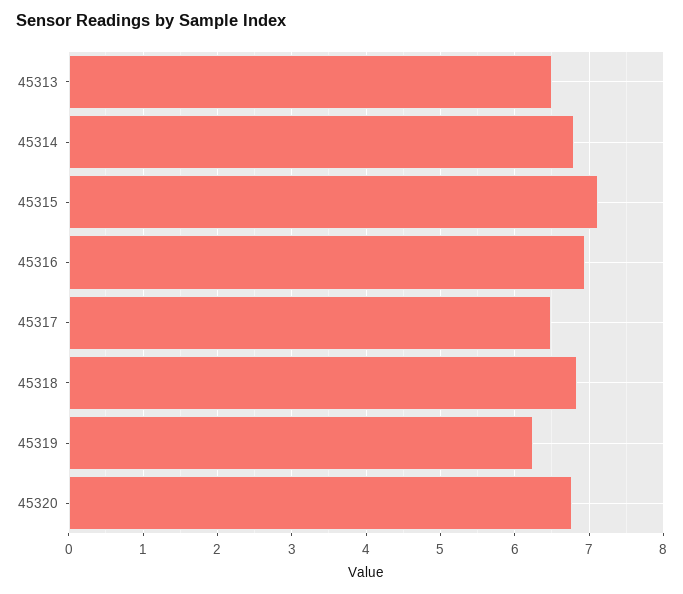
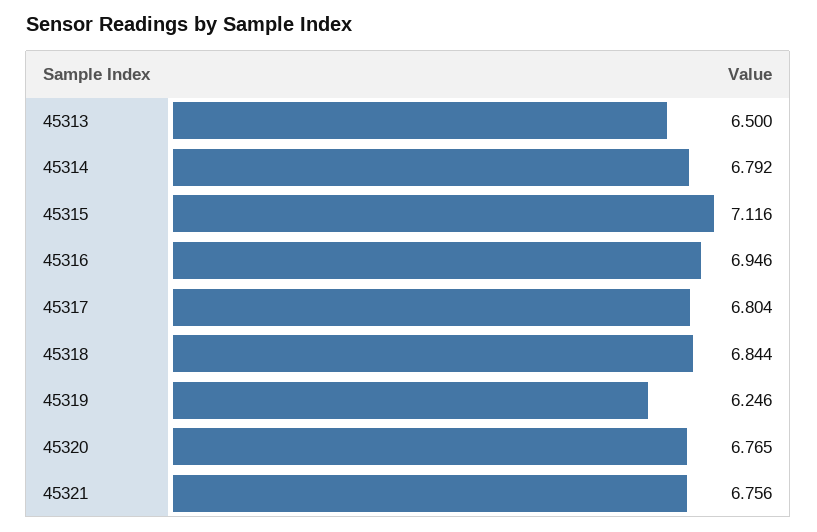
  {
    "45313": 6.5,
    "45314": 6.792,
    "45315": 7.116,
    "45316": 6.946,
-   "45317": 6.5,
+   "45317": 6.804,
    "45318": 6.844,
    "45319": 6.246,
-   "45320": 6.765
+   "45320": 6.765,
+   "45321": 6.756
  }

